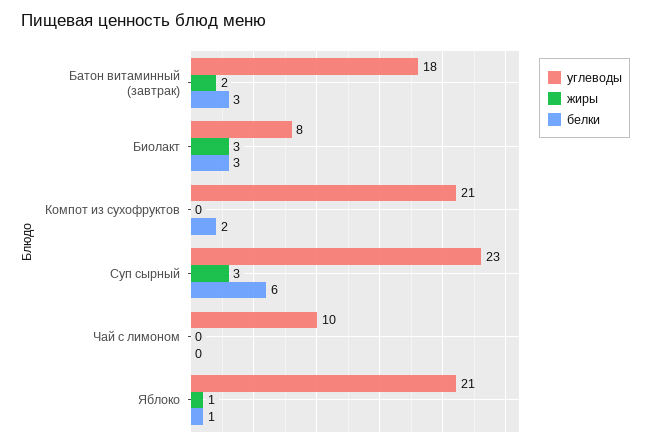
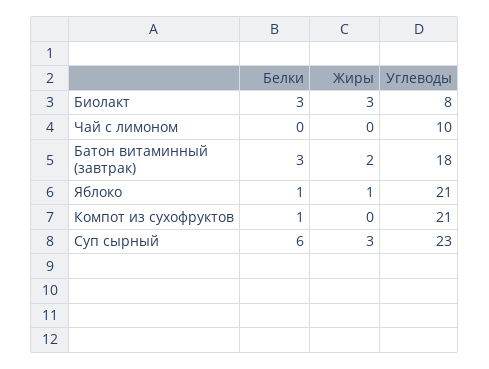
  {
    "углеводы": {
      "Батон витаминный (завтрак)": 18,
      "Биолакт": 8,
      "Компот из сухофруктов": 21,
      "Суп сырный": 23,
      "Чай с лимоном": 10,
      "Яблоко": 21
    },
    "жиры": {
      "Батон витаминный (завтрак)": 2,
      "Биолакт": 3,
      "Компот из сухофруктов": 0,
      "Суп сырный": 3,
      "Чай с лимоном": 0,
      "Яблоко": 1
    },
    "белки": {
      "Батон витаминный (завтрак)": 3,
      "Биолакт": 3,
-     "Компот из сухофруктов": 2,
+     "Компот из сухофруктов": 1,
      "Суп сырный": 6,
      "Чай с лимоном": 0,
      "Яблоко": 1
    }
  }

